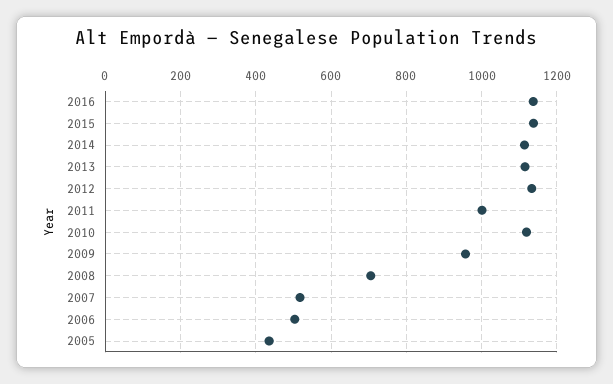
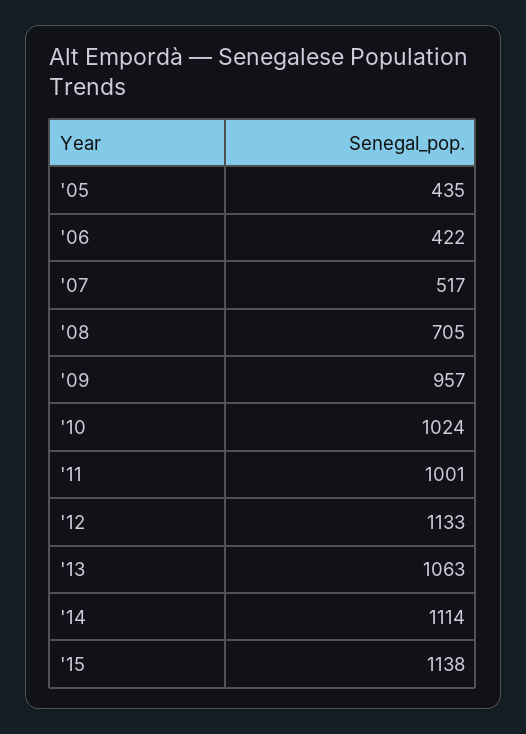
  {
-   "2016": 1140,
    "2015": 1138,
    "2014": 1114,
-   "2013": 1120,
+   "2013": 1063,
    "2012": 1133,
    "2011": 1001,
-   "2010": 1120,
+   "2010": 1024,
    "2009": 957,
    "2008": 705,
    "2007": 517,
-   "2006": 500,
+   "2006": 422,
    "2005": 435
  }

